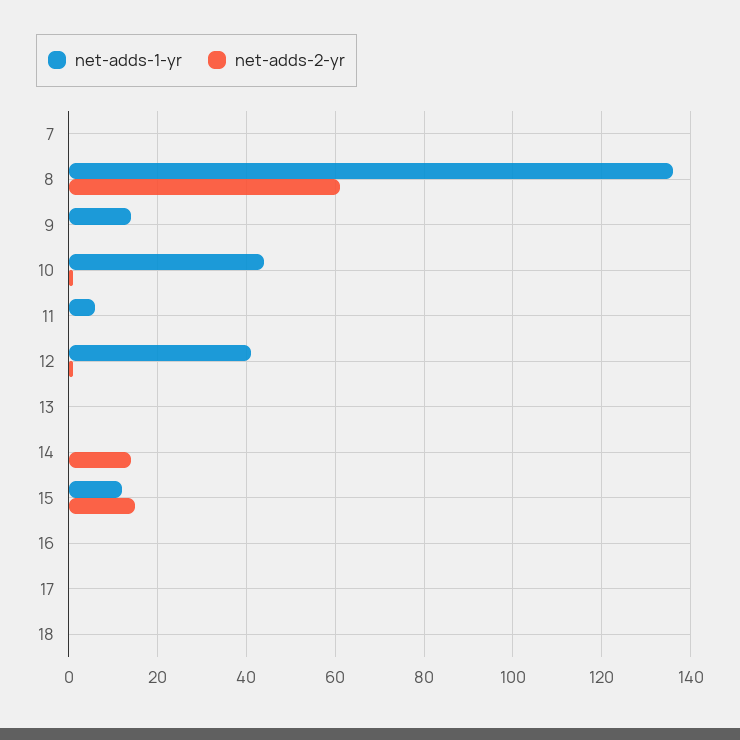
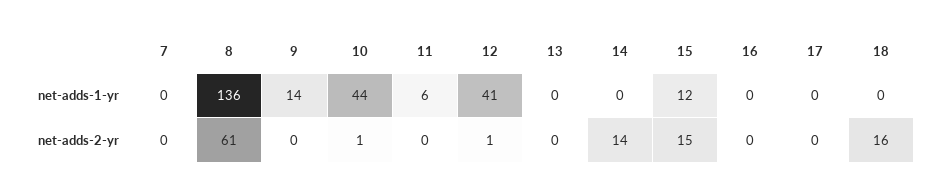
  {
    "net-adds-1-yr": {
      "7": 0,
      "8": 136,
      "9": 14,
      "10": 44,
      "11": 6,
      "12": 41,
      "13": 0,
      "14": 0,
      "15": 12,
      "16": 0,
      "17": 0,
      "18": 0
    },
    "net-adds-2-yr": {
      "7": 0,
      "8": 61,
      "9": 0,
      "10": 1,
      "11": 0,
      "12": 1,
      "13": 0,
      "14": 14,
      "15": 15,
      "16": 0,
      "17": 0,
-     "18": 0
+     "18": 16
    }
  }

